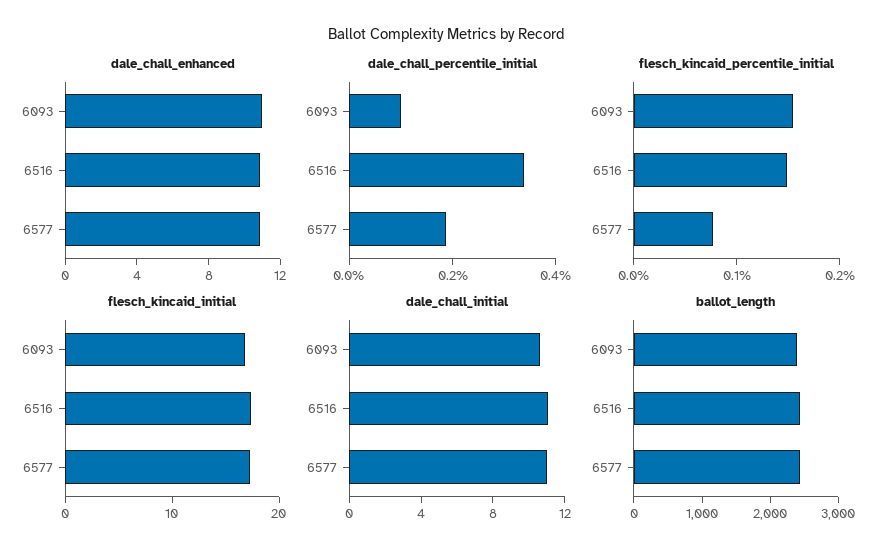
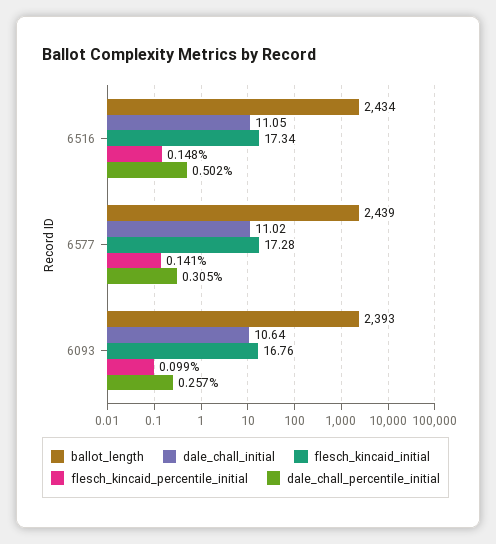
  {
-   "dale_chall_enhanced": {
-     "6093": 11,
-     "6516": 11,
-     "6577": 11
-   },
    "dale_chall_percentile_initial": {
-     "6093": 0.1,
+     "6093": 0.257,
-     "6516": 0.35,
+     "6516": 0.502,
-     "6577": 0.2
+     "6577": 0.305
    },
    "flesch_kincaid_percentile_initial": {
-     "6093": 0.16,
+     "6093": 0.099,
      "6516": 0.148,
-     "6577": 0.08
+     "6577": 0.141
    },
    "flesch_kincaid_initial": {
      "6093": 16.76,
      "6516": 17.34,
      "6577": 17.28
    },
    "dale_chall_initial": {
      "6093": 10.64,
      "6516": 11.05,
      "6577": 11.02
    },
    "ballot_length": {
      "6093": 2393,
      "6516": 2434,
      "6577": 2439
    }
  }

